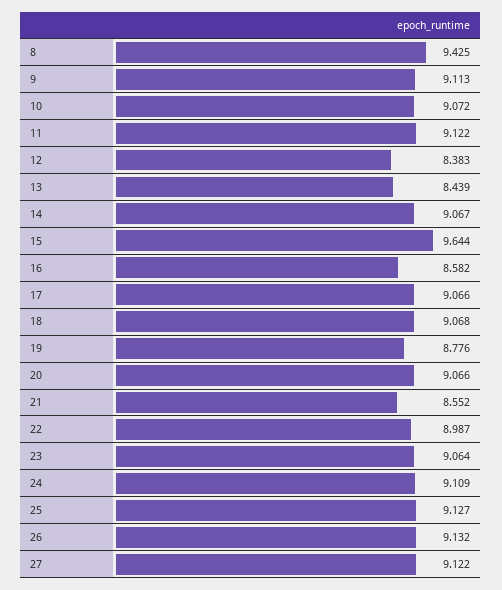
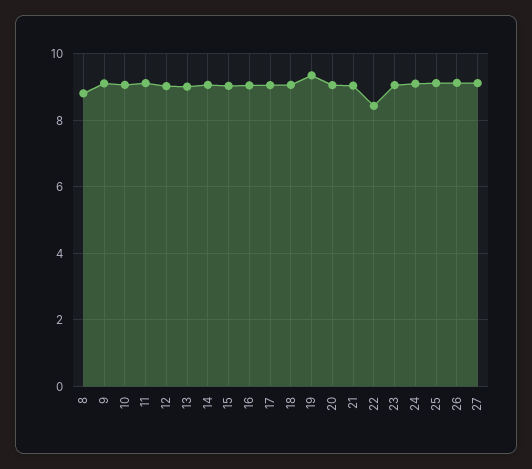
  {
-   "8": 9.425,
+   "8": 8.8,
    "9": 9.113,
    "10": 9.072,
    "11": 9.122,
-   "12": 8.383,
+   "12": 9,
-   "13": 8.439,
+   "13": 9,
    "14": 9.067,
-   "15": 9.644,
+   "15": 9,
-   "16": 8.582,
+   "16": 9,
    "17": 9.066,
    "18": 9.068,
-   "19": 8.776,
+   "19": 9.4,
    "20": 9.066,
-   "21": 8.552,
+   "21": 9,
-   "22": 8.987,
+   "22": 8.4,
    "23": 9.064,
    "24": 9.109,
    "25": 9.127,
    "26": 9.132,
    "27": 9.122
  }

